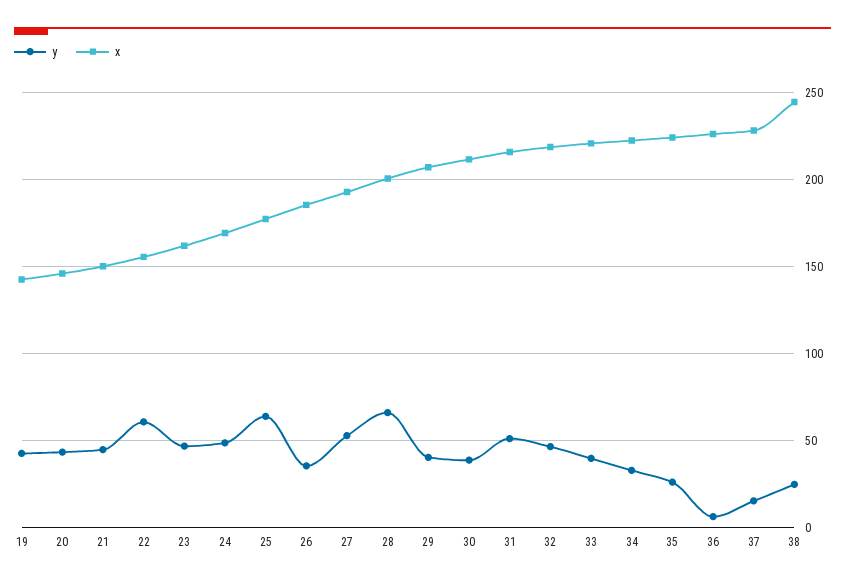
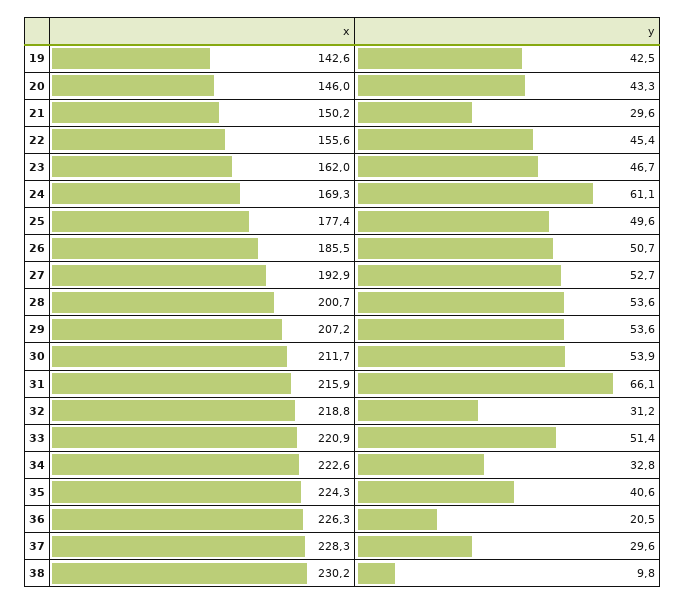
  {
    "y": {
      "19": 42.5,
      "20": 43.3,
-     "21": 45,
+     "21": 29.6,
-     "22": 60,
+     "22": 45.4,
      "23": 46.7,
-     "24": 50,
+     "24": 61.1,
-     "25": 65,
+     "25": 49.6,
-     "26": 35,
+     "26": 50.7,
      "27": 52.7,
-     "28": 65,
+     "28": 53.6,
-     "29": 40,
+     "29": 53.6,
-     "30": 40,
+     "30": 53.9,
-     "31": 50,
+     "31": 66.1,
-     "32": 45,
+     "32": 31.2,
-     "33": 40,
+     "33": 51.4,
      "34": 32.8,
-     "35": 25,
+     "35": 40.6,
-     "36": 5,
+     "36": 20.5,
-     "37": 15,
+     "37": 29.6,
-     "38": 25
+     "38": 9.8
    },
    "x": {
      "19": 142.6,
      "20": 146,
      "21": 150.2,
      "22": 155.6,
      "23": 162,
      "24": 169.3,
      "25": 177.4,
      "26": 185.5,
      "27": 192.9,
      "28": 200.7,
      "29": 207.2,
      "30": 211.7,
      "31": 215.9,
      "32": 218.8,
      "33": 220.9,
      "34": 222.6,
      "35": 224.3,
      "36": 226.3,
      "37": 228.3,
-     "38": 245
+     "38": 230.2
    }
  }

